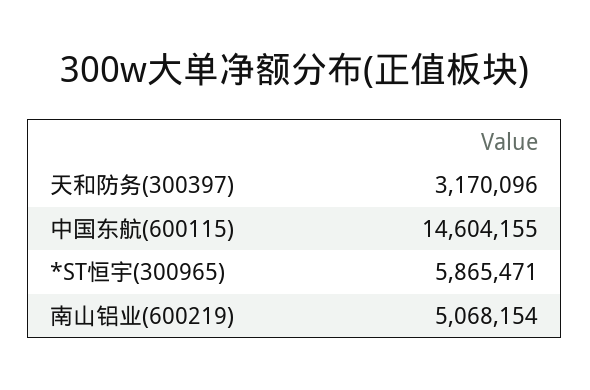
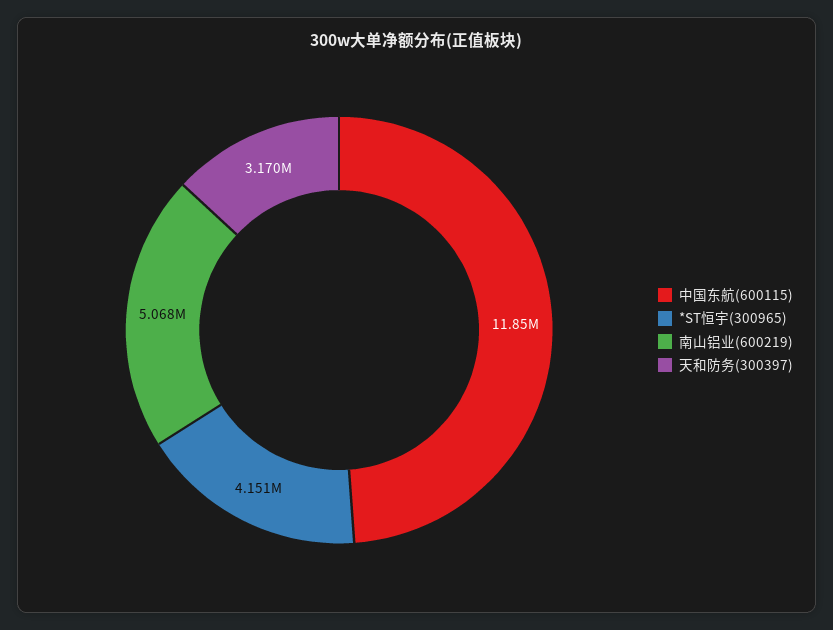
  {
    "天和防务(300397)": 3170096,
-   "中国东航(600115)": 14604155,
+   "中国东航(600115)": 11850000,
-   "*ST恒宇(300965)": 5865471,
+   "*ST恒宇(300965)": 4151000,
    "南山铝业(600219)": 5068154
  }

